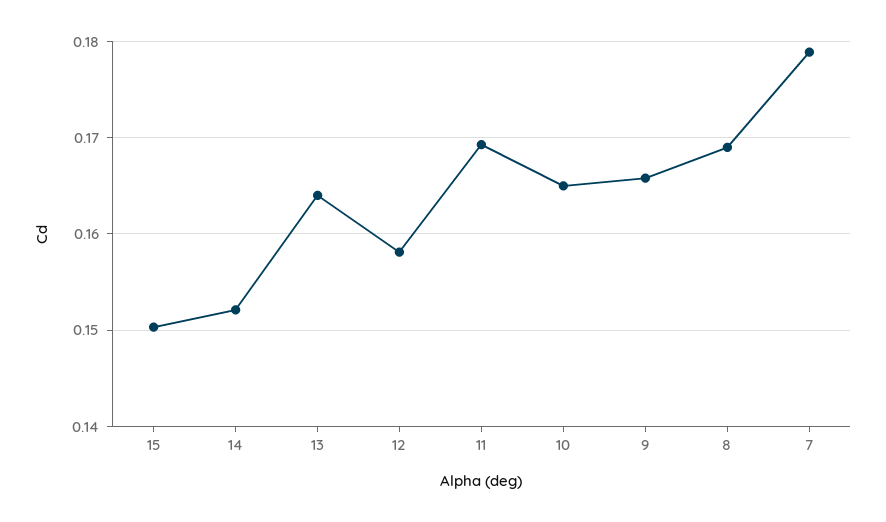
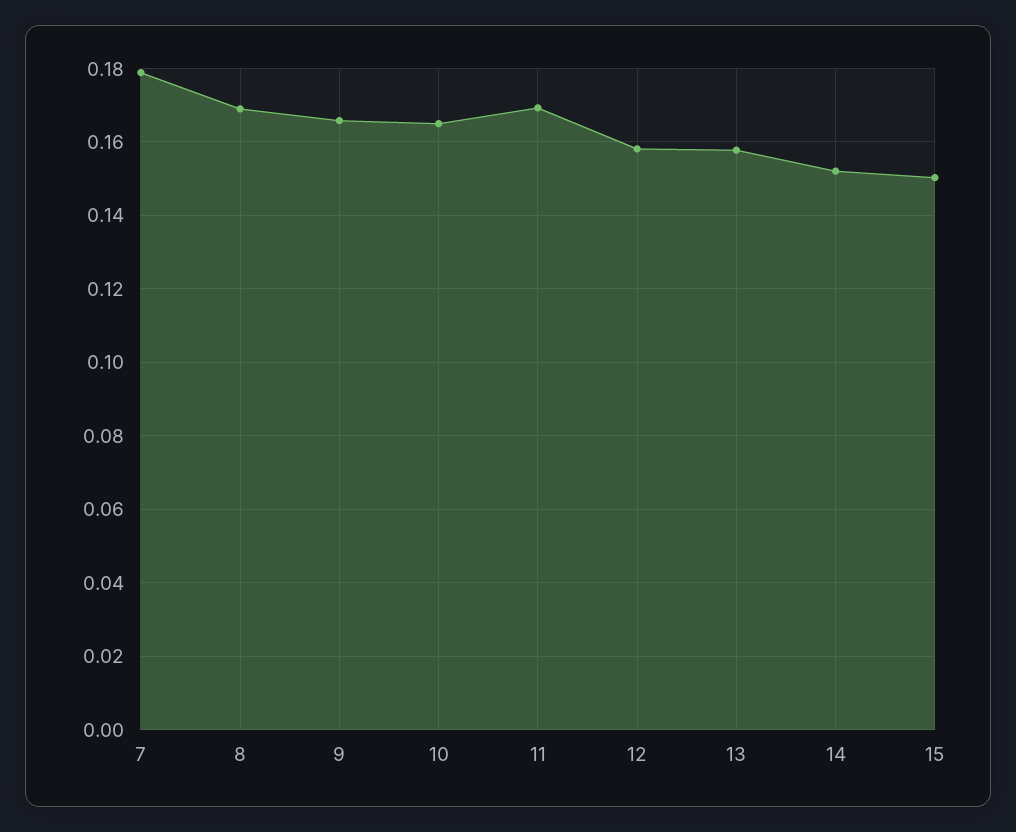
  {
    "15": 0.15,
    "14": 0.152,
-   "13": 0.164,
+   "13": 0.158,
    "12": 0.158,
    "11": 0.169,
    "10": 0.165,
    "9": 0.166,
    "8": 0.169,
    "7": 0.179
  }

